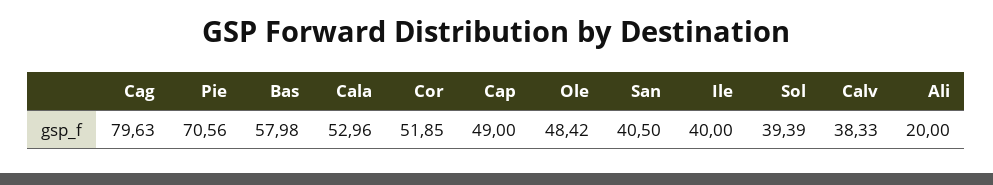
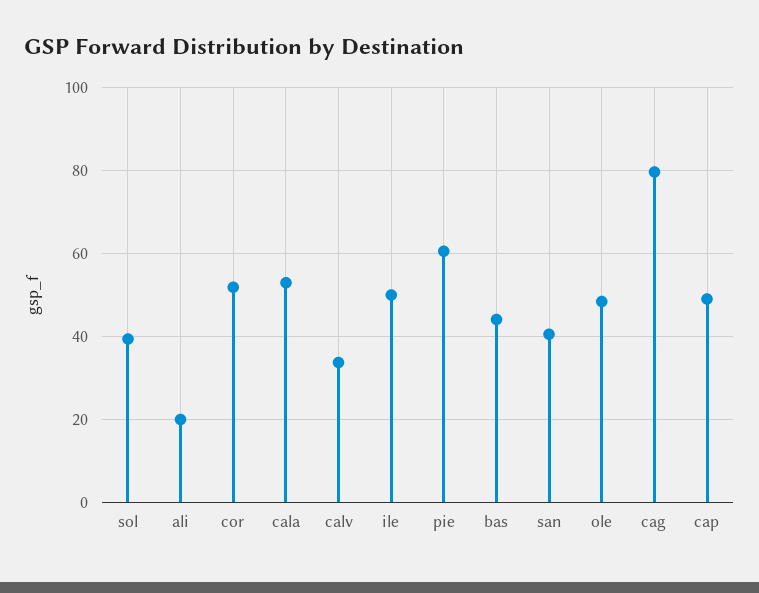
  {
    "Cag": 79.63,
-   "Pie": 70.56,
+   "Pie": 60,
-   "Bas": 57.98,
+   "Bas": 44,
    "Cala": 52.96,
    "Cor": 51.85,
    "Cap": 49,
    "Ole": 48.42,
    "San": 40.5,
-   "Ile": 40,
+   "Ile": 50,
    "Sol": 39.39,
-   "Calv": 38.33,
+   "Calv": 34,
    "Ali": 20
  }

